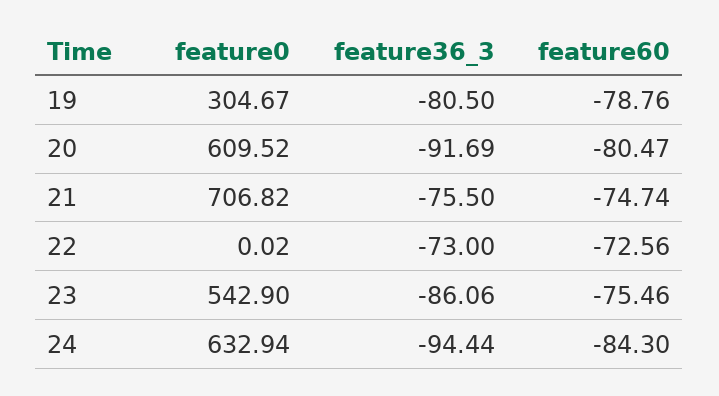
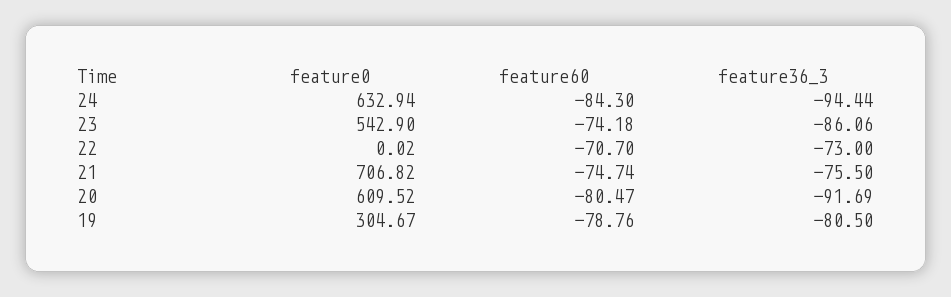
  {
    "feature0": {
      "19": 304.67,
      "20": 609.52,
      "21": 706.82,
      "22": 0.02,
      "23": 542.9,
      "24": 632.94
    },
    "feature36_3": {
      "19": -80.5,
      "20": -91.69,
      "21": -75.5,
      "22": -73,
      "23": -86.06,
      "24": -94.44
    },
    "feature60": {
      "19": -78.76,
      "20": -80.47,
      "21": -74.74,
-     "22": -72.56,
+     "22": -70.7,
-     "23": -75.46,
+     "23": -74.18,
      "24": -84.3
    }
  }

